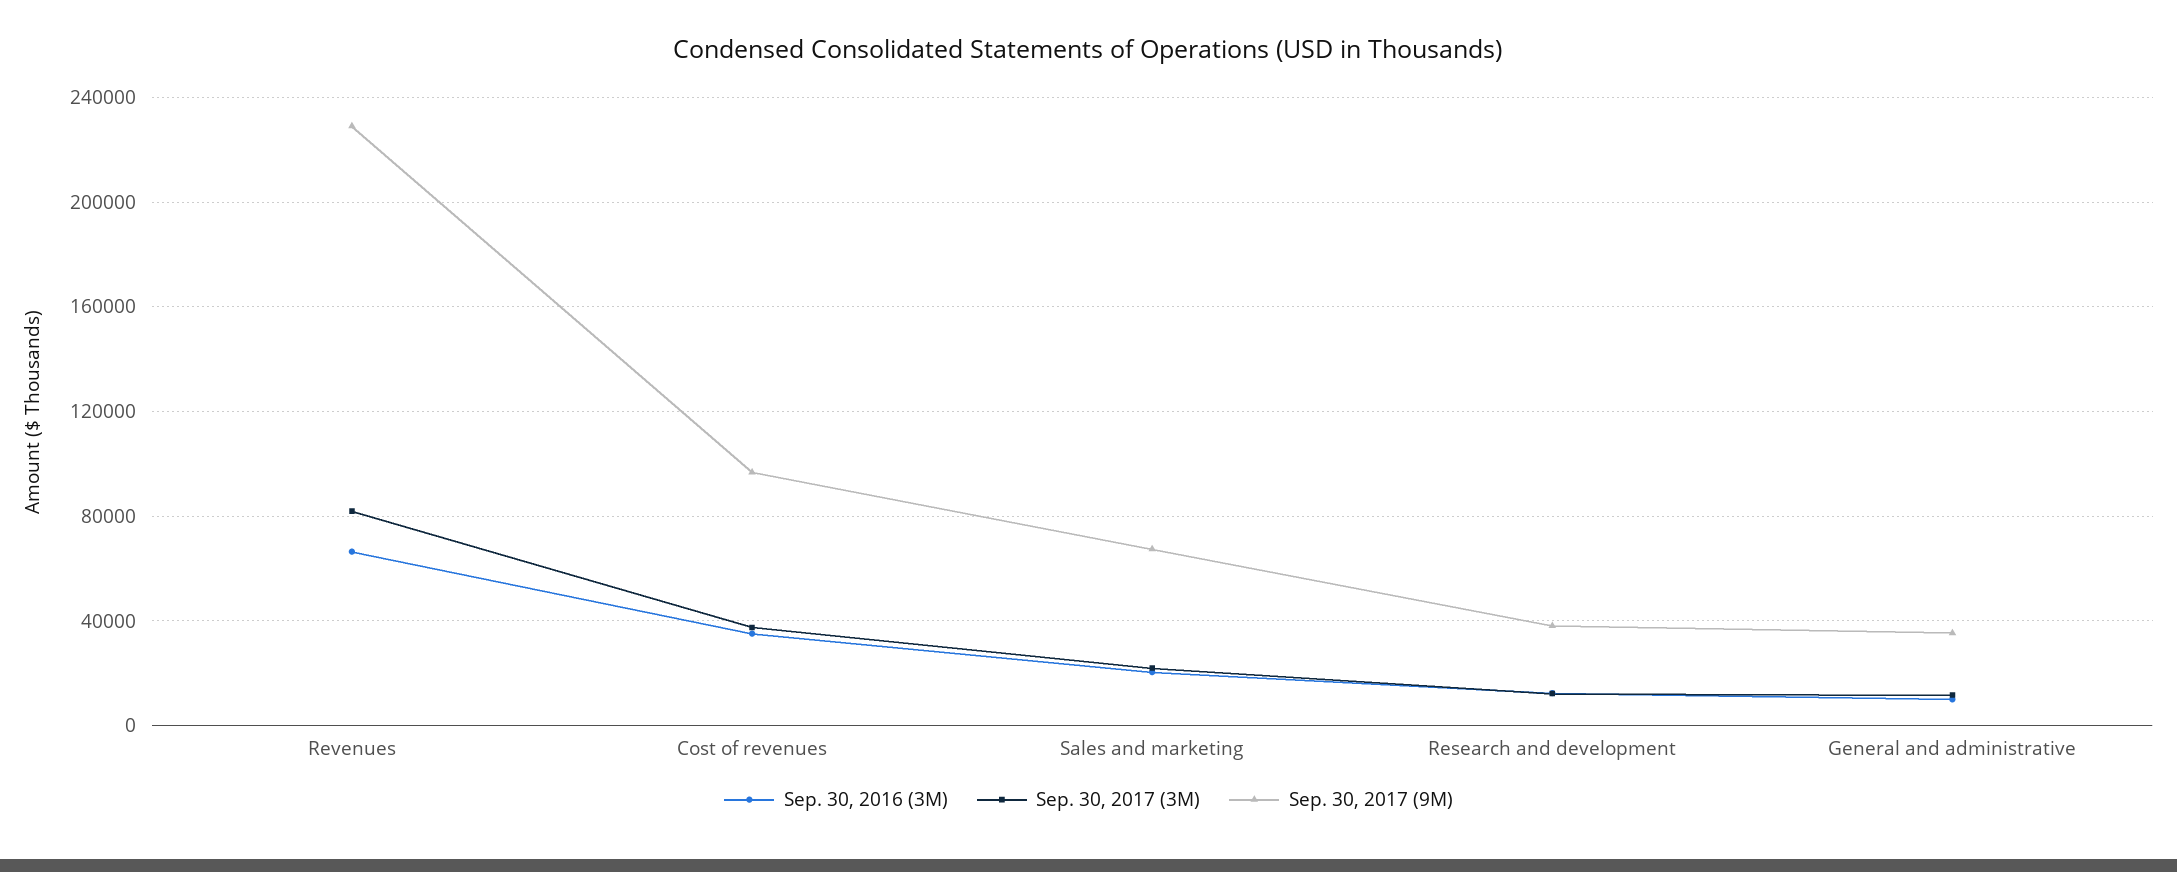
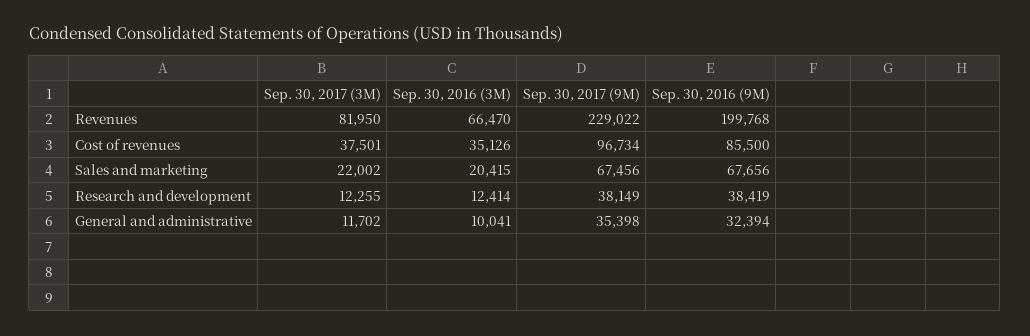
  {
    "Sep. 30, 2016 (3M)": {
      "Revenues": 66470,
      "Cost of revenues": 35126,
      "Sales and marketing": 20415,
      "Research and development": 12414,
      "General and administrative": 10041
    },
    "Sep. 30, 2017 (3M)": {
      "Revenues": 81950,
      "Cost of revenues": 37501,
      "Sales and marketing": 22002,
      "Research and development": 12255,
      "General and administrative": 11702
    },
    "Sep. 30, 2017 (9M)": {
      "Revenues": 229022,
      "Cost of revenues": 96734,
      "Sales and marketing": 67456,
      "Research and development": 38149,
      "General and administrative": 35398
-   }
+   },
+   "Sep. 30, 2016 (9M)": {
+     "Revenues": 199768,
+     "Cost of revenues": 85500,
+     "Sales and marketing": 67656,
+     "Research and development": 38419,
+     "General and administrative": 32394
+   }
  }

